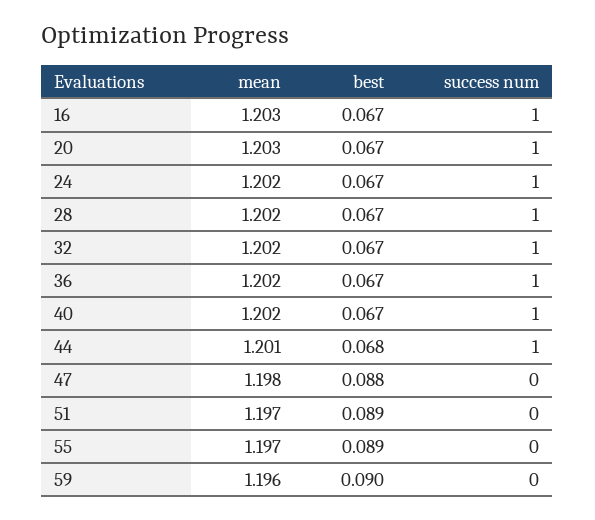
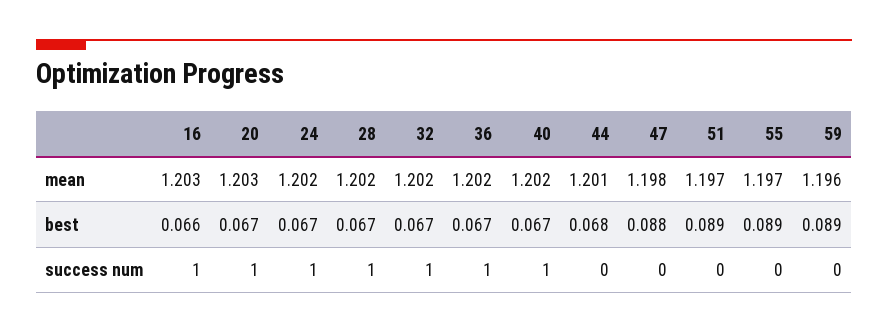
  {
    "mean": {
      "16": 1.203,
      "20": 1.203,
      "24": 1.202,
      "28": 1.202,
      "32": 1.202,
      "36": 1.202,
      "40": 1.202,
      "44": 1.201,
      "47": 1.198,
      "51": 1.197,
      "55": 1.197,
      "59": 1.196
    },
    "best": {
-     "16": 0.067,
+     "16": 0.066,
      "20": 0.067,
      "24": 0.067,
      "28": 0.067,
      "32": 0.067,
      "36": 0.067,
      "40": 0.067,
      "44": 0.068,
      "47": 0.088,
      "51": 0.089,
      "55": 0.089,
-     "59": 0.09
+     "59": 0.089
    },
    "success num": {
      "16": 1,
      "20": 1,
      "24": 1,
      "28": 1,
      "32": 1,
      "36": 1,
      "40": 1,
-     "44": 1,
+     "44": 0,
      "47": 0,
      "51": 0,
      "55": 0,
      "59": 0
    }
  }

